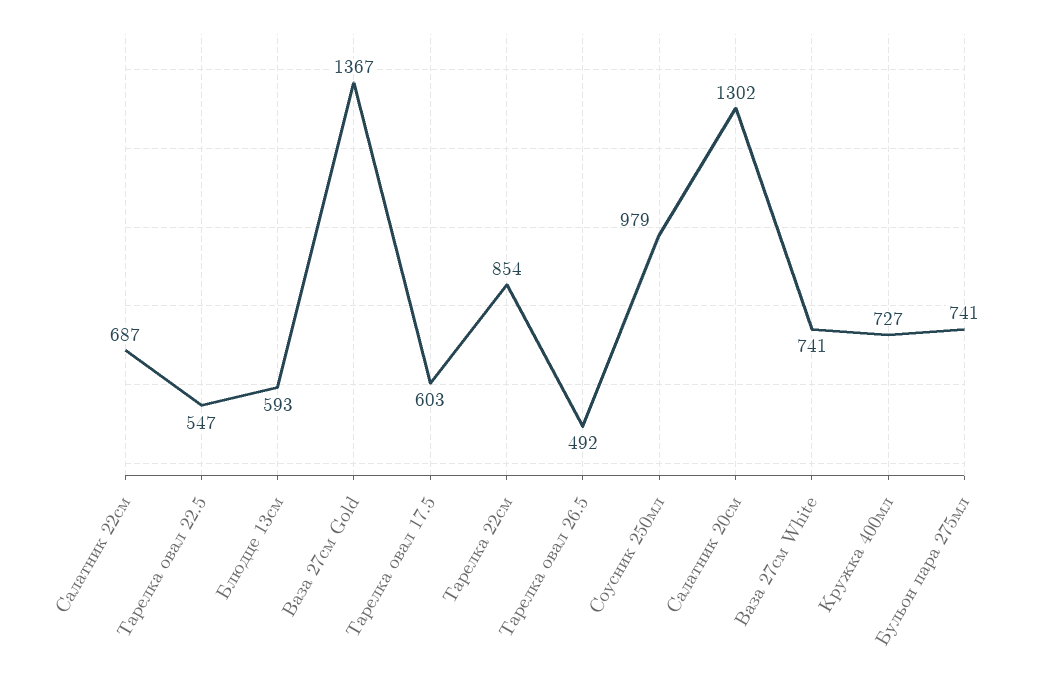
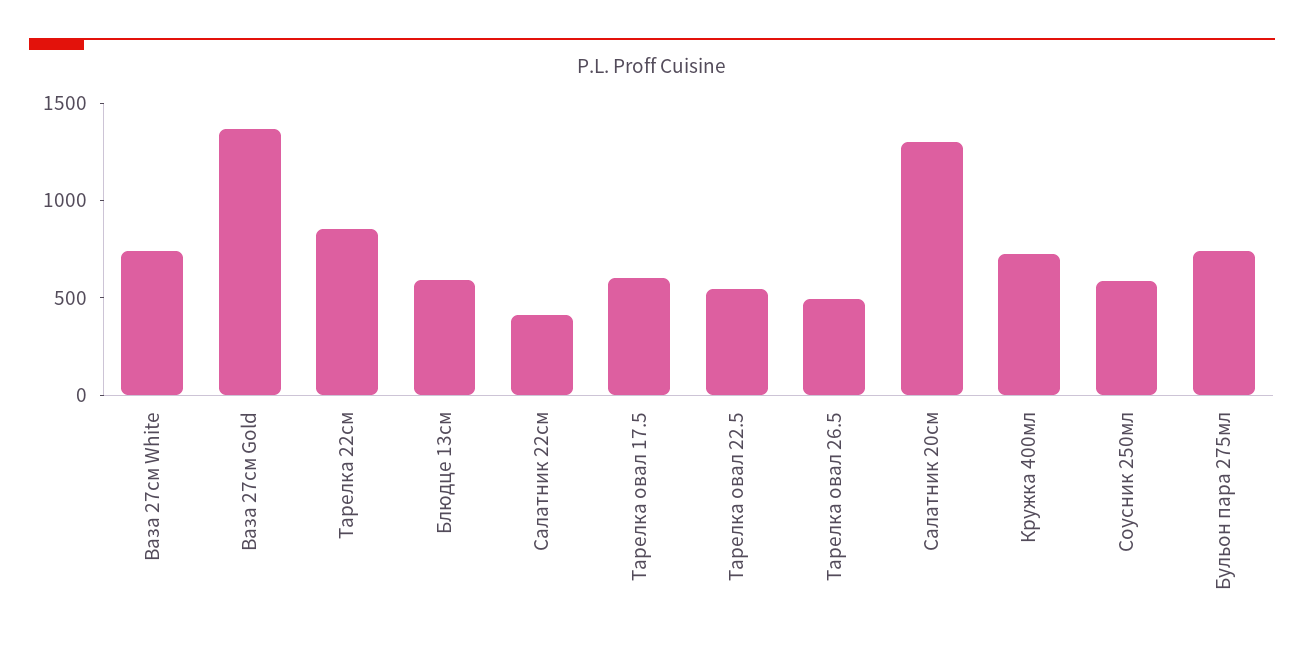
  {
-   "Салатник 22см": 687,
+   "Салатник 22см": 400,
    "Тарелка овал 22.5": 547,
    "Блюдце 13см": 593,
    "Ваза 27см Gold": 1367,
    "Тарелка овал 17.5": 603,
    "Тарелка 22см": 854,
    "Тарелка овал 26.5": 492,
-   "Соусник 250мл": 979,
+   "Соусник 250мл": 600,
    "Салатник 20см": 1302,
    "Ваза 27см White": 741,
    "Кружка 400мл": 727,
    "Бульон пара 275мл": 741
  }

